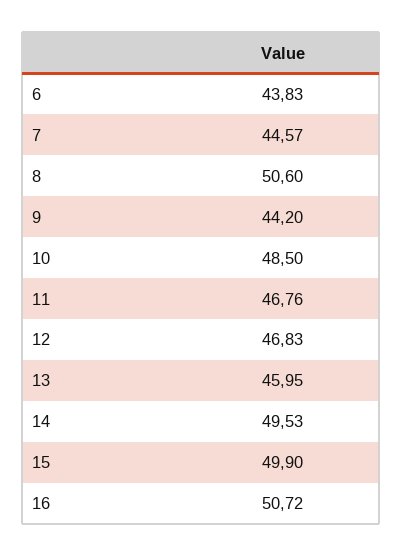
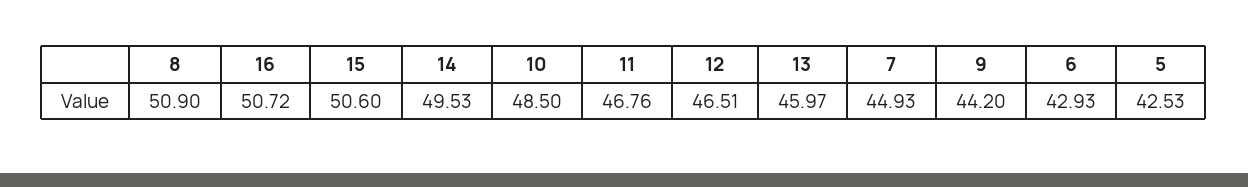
  {
-   "6": 43.83,
+   "6": 42.93,
-   "7": 44.57,
+   "7": 44.93,
-   "8": 50.6,
+   "8": 50.9,
    "9": 44.2,
    "10": 48.5,
    "11": 46.76,
-   "12": 46.83,
+   "12": 46.51,
-   "13": 45.95,
+   "13": 45.97,
    "14": 49.53,
-   "15": 49.9,
+   "15": 50.6,
-   "16": 50.72
+   "16": 50.72,
+   "5": 42.53
  }

